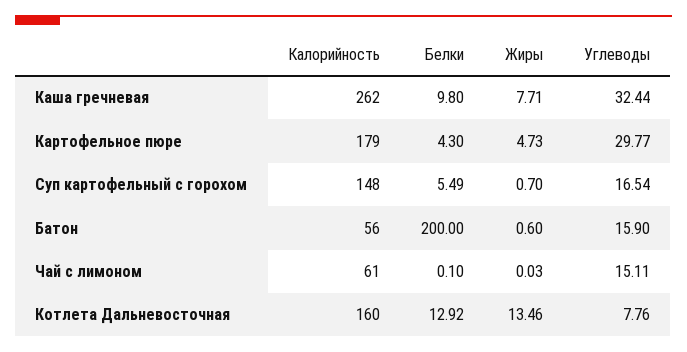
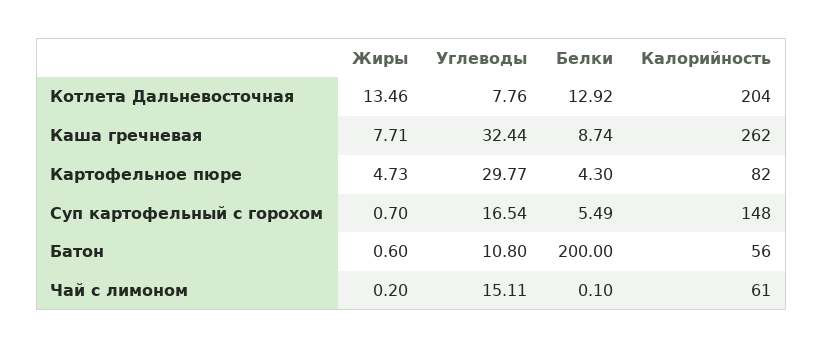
  {
    "Калорийность": {
      "Каша гречневая": 262,
-     "Картофельное пюре": 179,
+     "Картофельное пюре": 82,
      "Суп картофельный с горохом": 148,
      "Батон": 56,
      "Чай с лимоном": 61,
-     "Котлета Дальневосточная": 160
+     "Котлета Дальневосточная": 204
    },
    "Белки": {
-     "Каша гречневая": 9.8,
+     "Каша гречневая": 8.74,
      "Картофельное пюре": 4.3,
      "Суп картофельный с горохом": 5.49,
      "Батон": 200,
      "Чай с лимоном": 0.1,
      "Котлета Дальневосточная": 12.92
    },
    "Жиры": {
      "Каша гречневая": 7.71,
      "Картофельное пюре": 4.73,
      "Суп картофельный с горохом": 0.7,
      "Батон": 0.6,
-     "Чай с лимоном": 0.03,
+     "Чай с лимоном": 0.2,
      "Котлета Дальневосточная": 13.46
    },
    "Углеводы": {
      "Каша гречневая": 32.44,
      "Картофельное пюре": 29.77,
      "Суп картофельный с горохом": 16.54,
-     "Батон": 15.9,
+     "Батон": 10.8,
      "Чай с лимоном": 15.11,
      "Котлета Дальневосточная": 7.76
    }
  }

